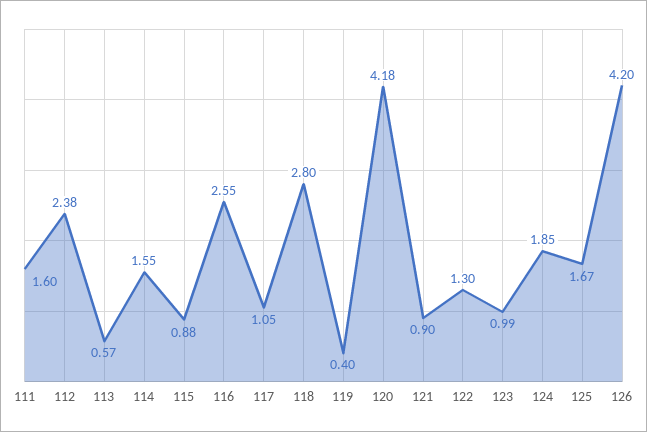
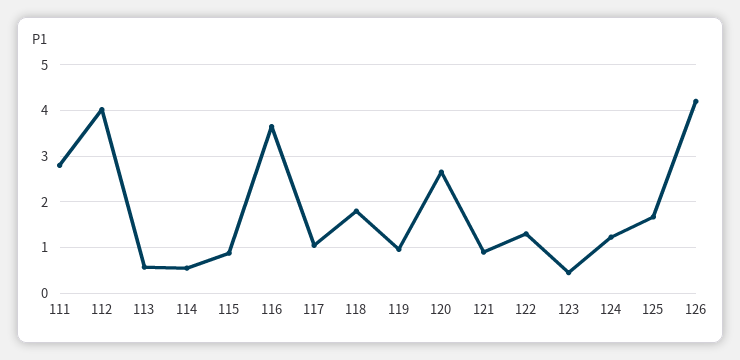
  {
-   "111": 1.6,
+   "111": 2.8,
-   "112": 2.38,
+   "112": 4,
    "113": 0.57,
-   "114": 1.55,
+   "114": 0.6,
    "115": 0.88,
-   "116": 2.55,
+   "116": 3.6,
    "117": 1.05,
-   "118": 2.8,
+   "118": 1.8,
-   "119": 0.4,
+   "119": 1,
-   "120": 4.18,
+   "120": 2.6,
    "121": 0.9,
    "122": 1.3,
-   "123": 0.99,
+   "123": 0.4,
-   "124": 1.85,
+   "124": 1.2,
    "125": 1.67,
    "126": 4.2
  }

